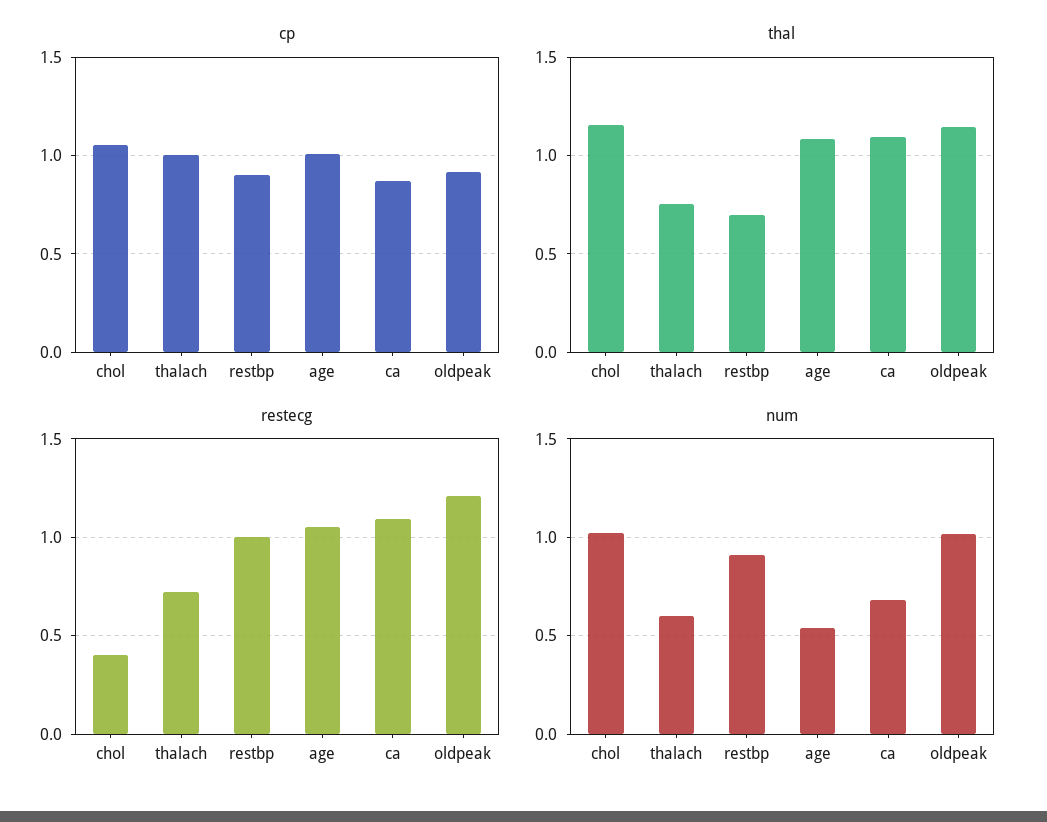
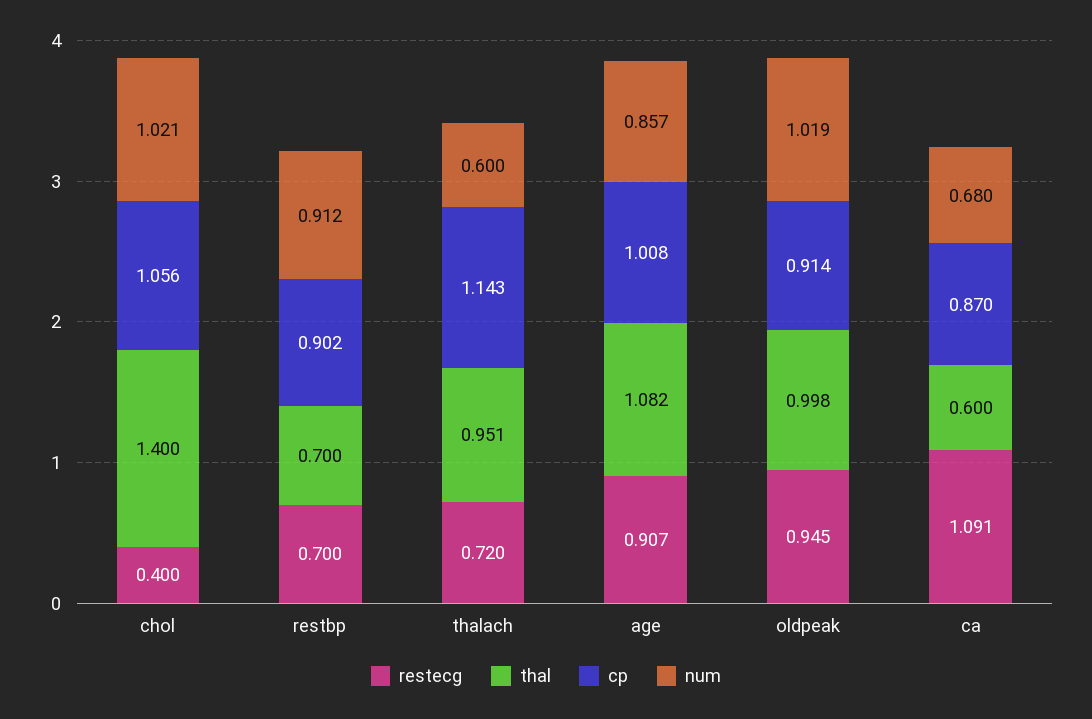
  {
    "cp": {
      "chol": 1.056,
-     "thalach": 1,
+     "thalach": 1.143,
      "restbp": 0.902,
      "age": 1.008,
      "ca": 0.87,
      "oldpeak": 0.914
    },
    "thal": {
-     "chol": 1.15,
+     "chol": 1.4,
-     "thalach": 0.75,
+     "thalach": 0.951,
      "restbp": 0.7,
      "age": 1.082,
-     "ca": 1.1,
+     "ca": 0.6,
-     "oldpeak": 1.15
+     "oldpeak": 0.998
    },
    "restecg": {
      "chol": 0.4,
      "thalach": 0.72,
-     "restbp": 1,
+     "restbp": 0.7,
-     "age": 1.05,
+     "age": 0.907,
      "ca": 1.091,
-     "oldpeak": 1.2
+     "oldpeak": 0.945
    },
    "num": {
      "chol": 1.021,
      "thalach": 0.6,
      "restbp": 0.912,
-     "age": 0.55,
+     "age": 0.857,
      "ca": 0.68,
      "oldpeak": 1.019
    }
  }

